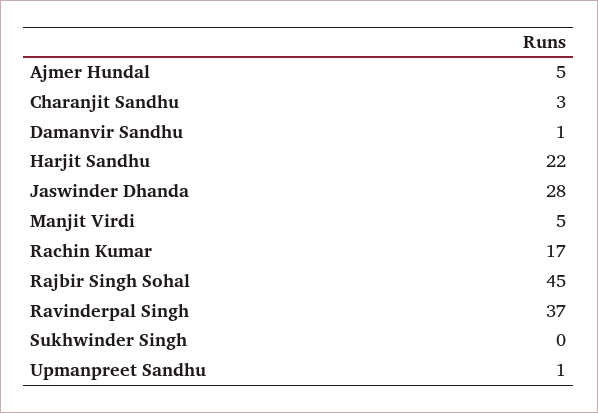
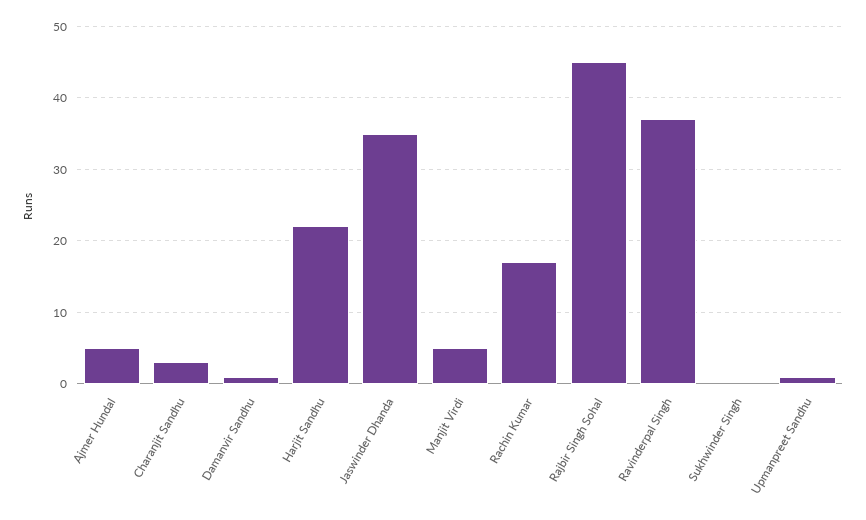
  {
    "Ajmer Hundal": 5,
    "Charanjit Sandhu": 3,
    "Damanvir Sandhu": 1,
    "Harjit Sandhu": 22,
-   "Jaswinder Dhanda": 28,
+   "Jaswinder Dhanda": 35,
    "Manjit Virdi": 5,
    "Rachin Kumar": 17,
    "Rajbir Singh Sohal": 45,
    "Ravinderpal Singh": 37,
    "Sukhwinder Singh": 0,
    "Upmanpreet Sandhu": 1
  }

